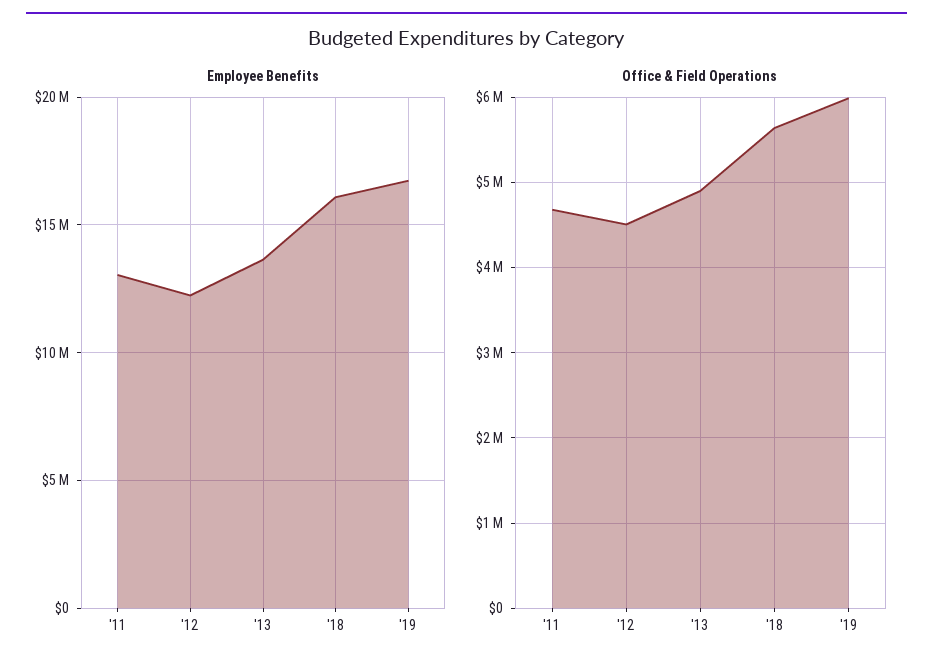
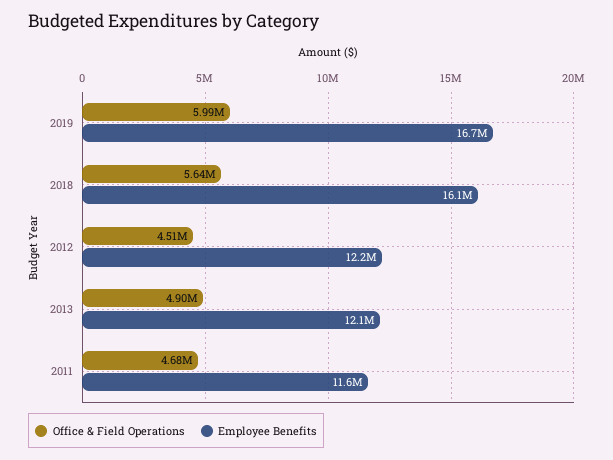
  {
    "Employee Benefits": {
-     "'11": 13000000,
+     "'11": 11600000,
      "'12": 12200000,
-     "'13": 13500000,
+     "'13": 12100000,
      "'18": 16100000,
      "'19": 16700000
    },
    "Office & Field Operations": {
      "'11": 4680000,
      "'12": 4510000,
      "'13": 4900000,
      "'18": 5640000,
      "'19": 5990000
    }
  }

